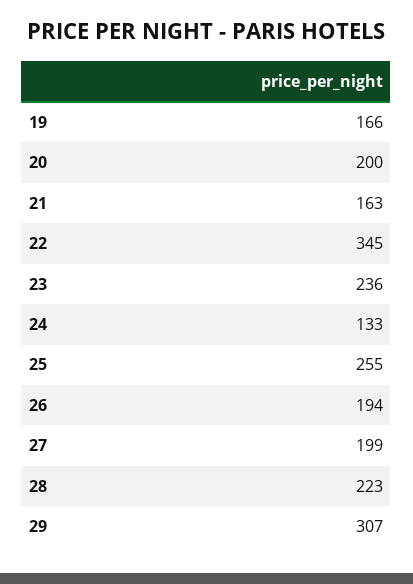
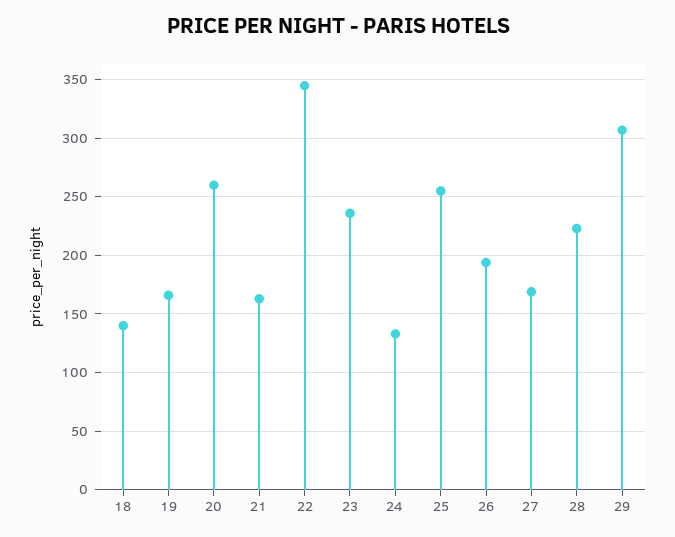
  {
    "19": 166,
-   "20": 200,
+   "20": 260,
    "21": 163,
    "22": 345,
    "23": 236,
    "24": 133,
    "25": 255,
    "26": 194,
-   "27": 199,
+   "27": 170,
    "28": 223,
-   "29": 307
+   "29": 307,
+   "18": 140
  }

